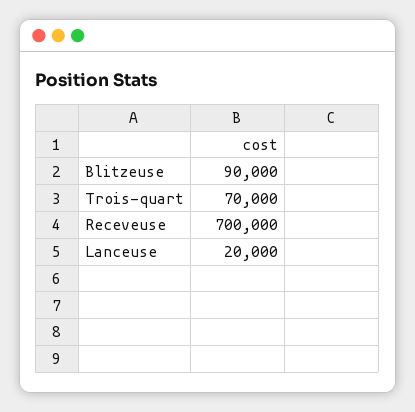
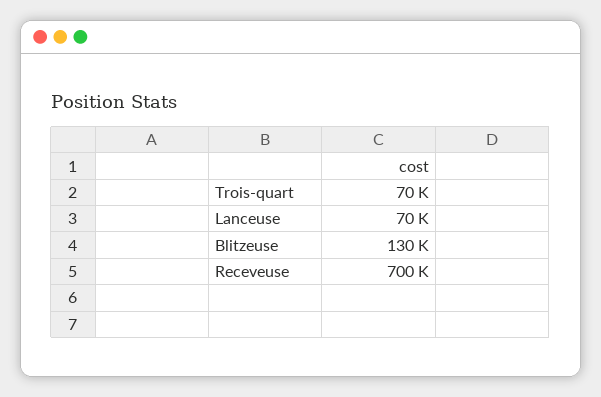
  {
-   "Blitzeuse": 90000,
+   "Blitzeuse": 130000,
    "Trois-quart": 70000,
    "Receveuse": 700000,
-   "Lanceuse": 20000
+   "Lanceuse": 70000
  }

